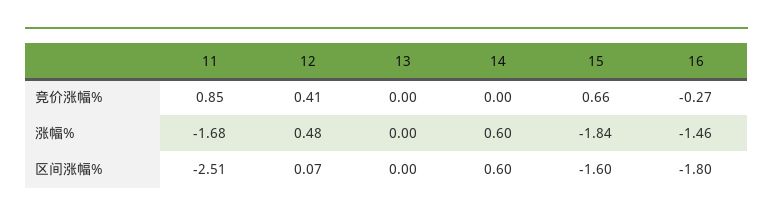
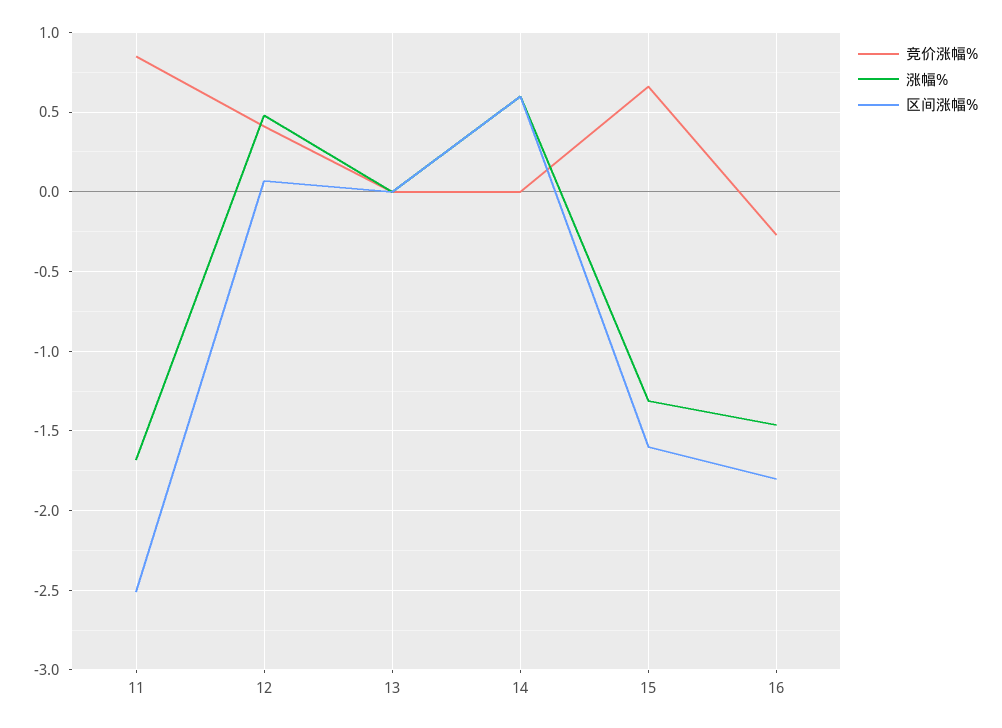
  {
    "竞价涨幅%": {
      "11": 0.85,
      "12": 0.41,
      "13": 0,
      "14": 0,
      "15": 0.66,
      "16": -0.27
    },
    "涨幅%": {
      "11": -1.68,
      "12": 0.48,
      "13": 0,
      "14": 0.6,
-     "15": -1.84,
+     "15": -1.3,
      "16": -1.46
    },
    "区间涨幅%": {
      "11": -2.51,
      "12": 0.07,
      "13": 0,
      "14": 0.6,
      "15": -1.6,
      "16": -1.8
    }
  }

